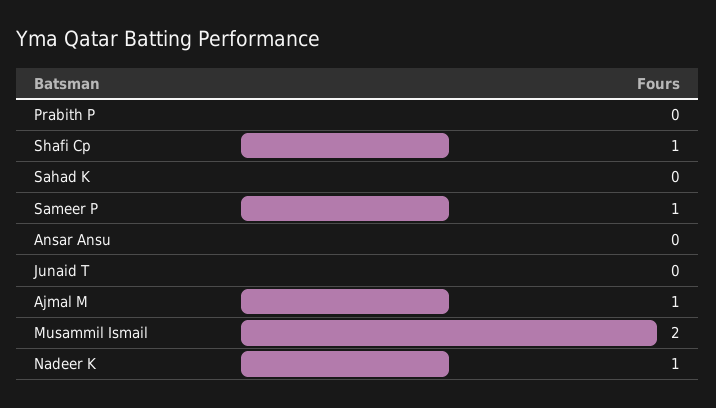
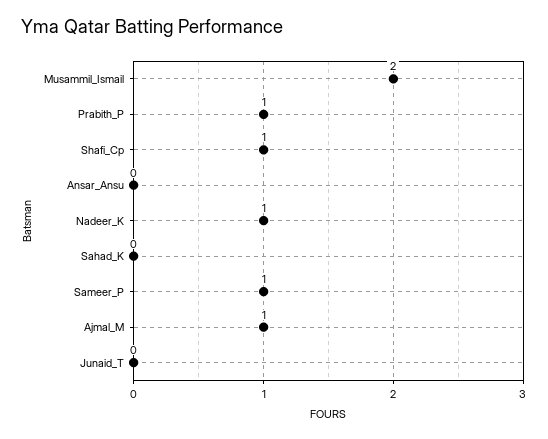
  {
-   "Prabith P": 0,
+   "Prabith P": 1,
    "Shafi Cp": 1,
    "Sahad K": 0,
    "Sameer P": 1,
    "Ansar Ansu": 0,
    "Junaid T": 0,
    "Ajmal M": 1,
    "Musammil Ismail": 2,
    "Nadeer K": 1
  }

